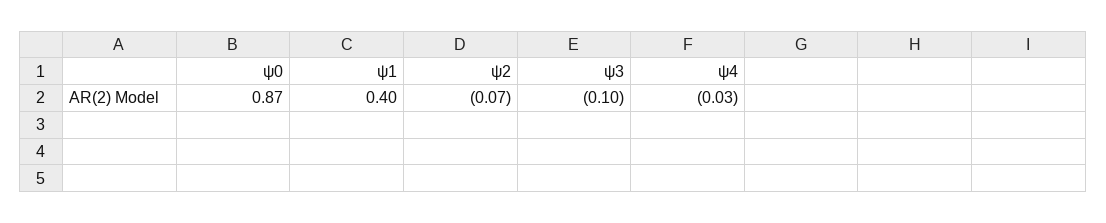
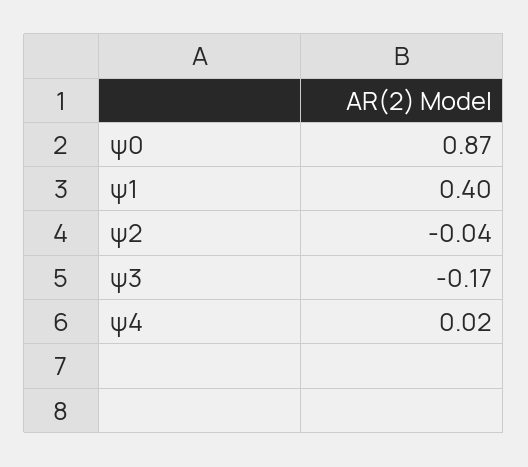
  {
    "ψ0": 0.87,
    "ψ1": 0.4,
-   "ψ2": -0.07,
+   "ψ2": -0.04,
-   "ψ3": -0.1,
+   "ψ3": -0.17,
-   "ψ4": -0.03
+   "ψ4": 0.02
  }

